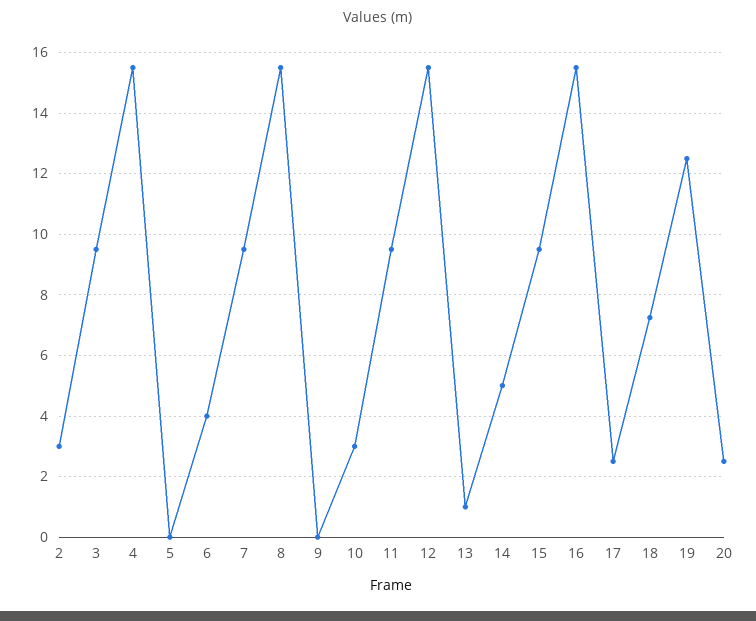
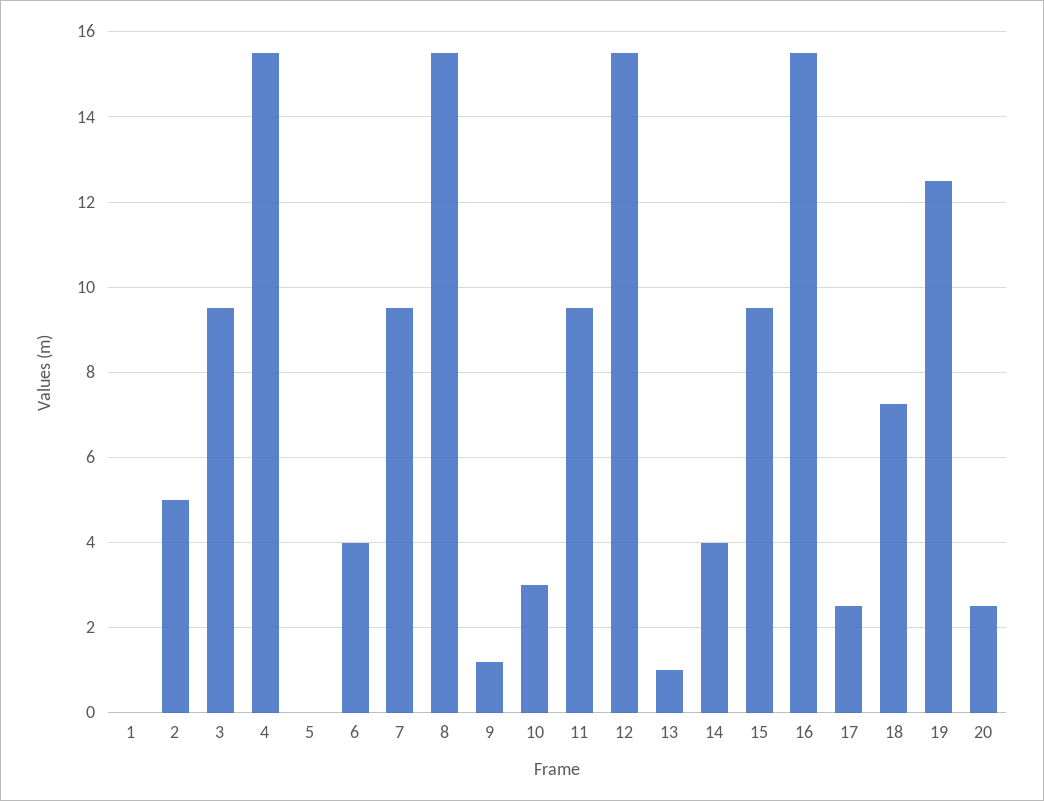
  {
-   "2": 3,
+   "2": 5,
    "3": 9.6,
    "4": 15.6,
    "5": 0,
    "6": 4,
    "7": 9.6,
    "8": 15.6,
-   "9": 0,
+   "9": 1.2,
    "10": 3,
    "11": 9.6,
    "12": 15.6,
    "13": 1,
-   "14": 5,
+   "14": 4,
    "15": 9.6,
    "16": 15.6,
    "17": 2.6,
    "18": 7.2,
    "19": 12.6,
-   "20": 2.6
+   "20": 2.6,
+   "1": 0
  }

